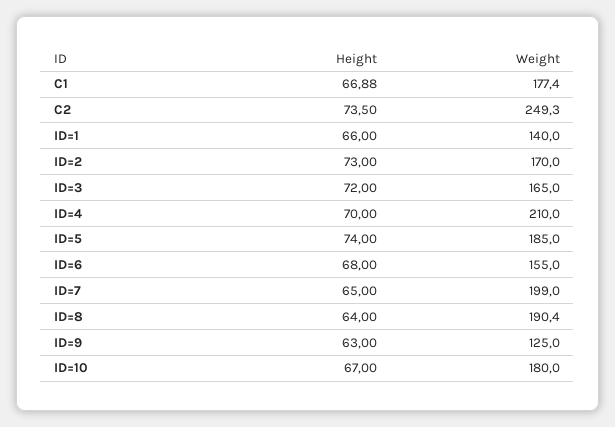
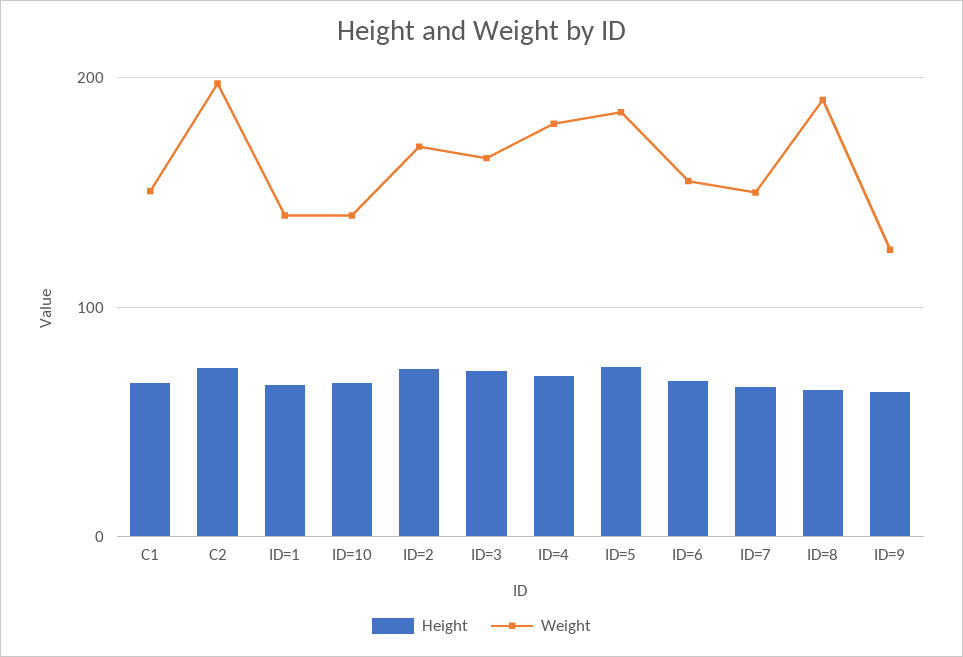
  {
    "Height": {
      "C1": 66.88,
      "C2": 73.5,
      "ID=1": 66,
      "ID=2": 73,
      "ID=3": 72,
      "ID=4": 70,
      "ID=5": 74,
      "ID=6": 68,
      "ID=7": 65,
      "ID=8": 64,
      "ID=9": 63,
      "ID=10": 67
    },
    "Weight": {
-     "C1": 177.4,
+     "C1": 150,
-     "C2": 249.3,
+     "C2": 200,
      "ID=1": 140,
      "ID=2": 170,
      "ID=3": 165,
-     "ID=4": 210,
+     "ID=4": 180,
      "ID=5": 185,
      "ID=6": 155,
-     "ID=7": 199,
+     "ID=7": 150,
      "ID=8": 190.4,
      "ID=9": 125,
-     "ID=10": 180
+     "ID=10": 140
    }
  }

